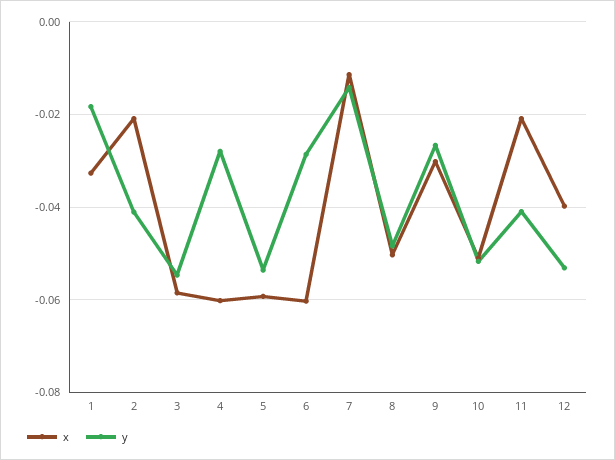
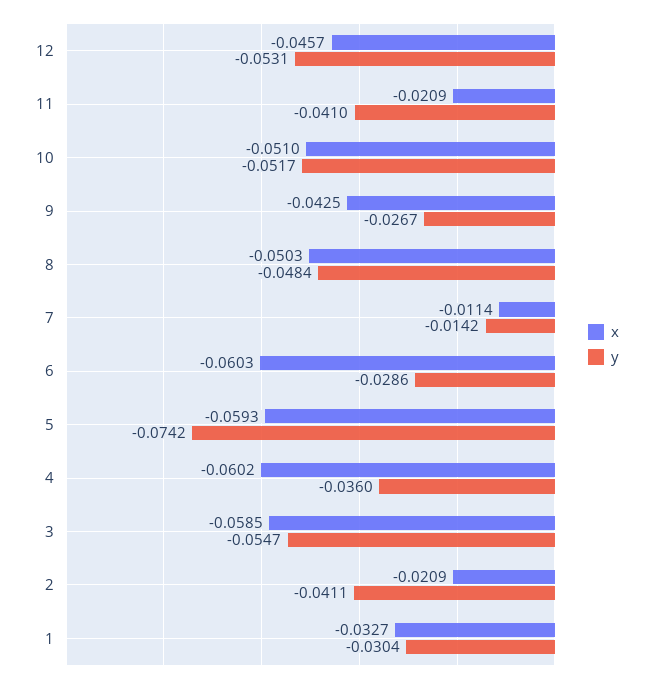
  {
    "x": {
      "1": -0.0327,
      "2": -0.0209,
      "3": -0.0585,
      "4": -0.0602,
      "5": -0.0593,
      "6": -0.0603,
      "7": -0.0114,
      "8": -0.0503,
-     "9": -0.03,
+     "9": -0.0425,
      "10": -0.051,
      "11": -0.0209,
-     "12": -0.04
+     "12": -0.0457
    },
    "y": {
-     "1": -0.018,
+     "1": -0.0304,
      "2": -0.0411,
      "3": -0.0547,
-     "4": -0.028,
+     "4": -0.036,
-     "5": -0.054,
+     "5": -0.0742,
      "6": -0.0286,
      "7": -0.0142,
      "8": -0.0484,
      "9": -0.0267,
      "10": -0.0517,
      "11": -0.041,
      "12": -0.0531
    }
  }

